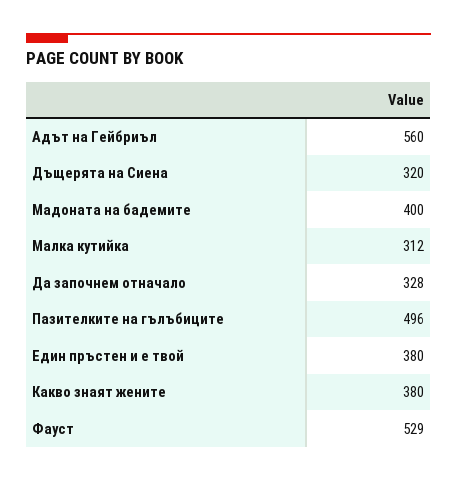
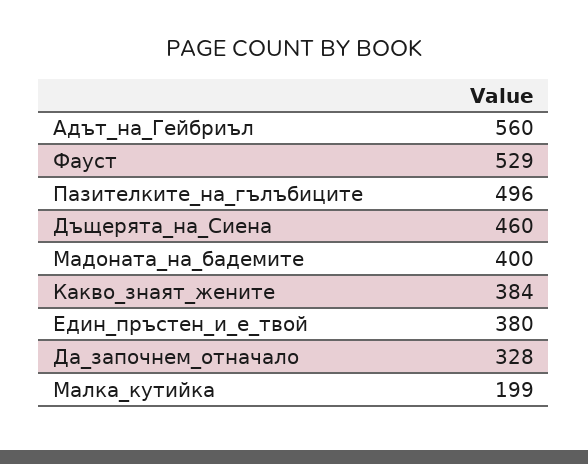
  {
    "Адът на Гейбриъл": 560,
-   "Дъщерята на Сиена": 320,
+   "Дъщерята на Сиена": 460,
    "Мадоната на бадемите": 400,
-   "Малка кутийка": 312,
+   "Малка кутийка": 199,
    "Да започнем отначало": 328,
    "Пазителките на гълъбиците": 496,
    "Един пръстен и е твой": 380,
-   "Какво знаят жените": 380,
+   "Какво знаят жените": 384,
    "Фауст": 529
  }

